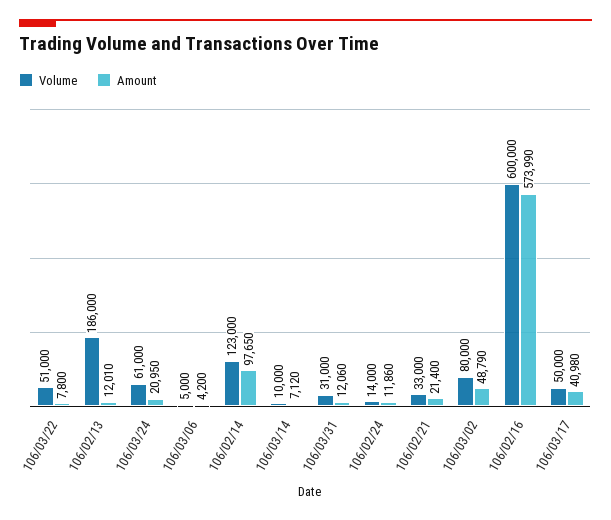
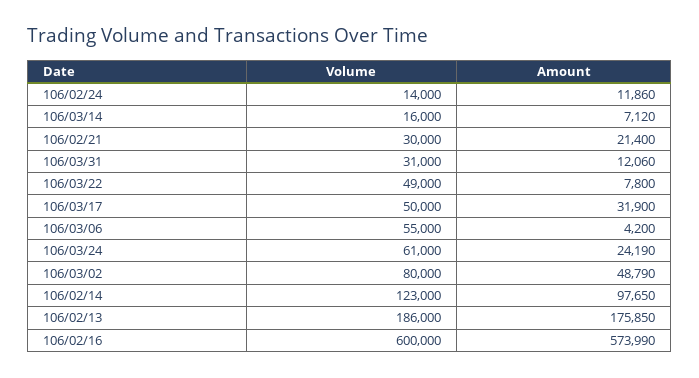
  {
    "Volume": {
-     "106/03/22": 51000,
+     "106/03/22": 49000,
      "106/02/13": 186000,
      "106/03/24": 61000,
-     "106/03/06": 5000,
+     "106/03/06": 55000,
      "106/02/14": 123000,
-     "106/03/14": 10000,
+     "106/03/14": 16000,
      "106/03/31": 31000,
      "106/02/24": 14000,
-     "106/02/21": 33000,
+     "106/02/21": 30000,
      "106/03/02": 80000,
      "106/02/16": 600000,
      "106/03/17": 50000
    },
    "Amount": {
      "106/03/22": 7800,
-     "106/02/13": 12010,
+     "106/02/13": 175850,
-     "106/03/24": 20950,
+     "106/03/24": 24190,
      "106/03/06": 4200,
      "106/02/14": 97650,
      "106/03/14": 7120,
      "106/03/31": 12060,
      "106/02/24": 11860,
      "106/02/21": 21400,
      "106/03/02": 48790,
      "106/02/16": 573990,
-     "106/03/17": 40980
+     "106/03/17": 31900
    }
  }

